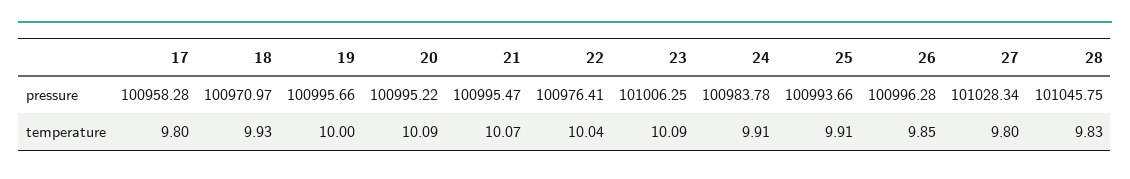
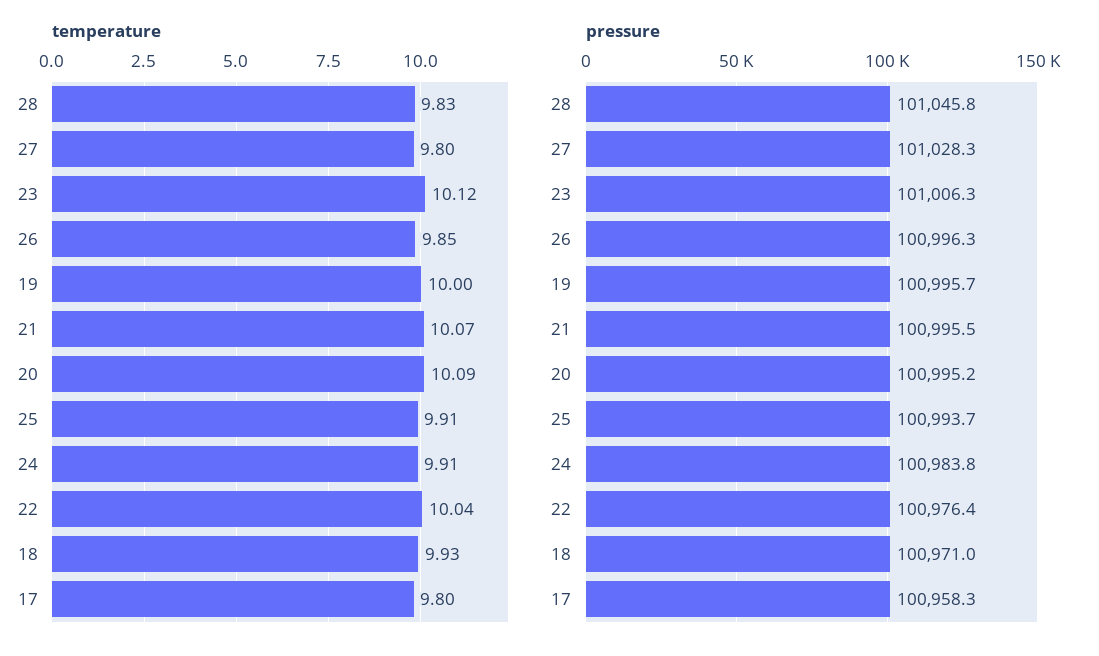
  {
    "pressure": {
      "17": 100958.28,
      "18": 100970.97,
      "19": 100995.66,
      "20": 100995.22,
      "21": 100995.47,
      "22": 100976.41,
      "23": 101006.25,
      "24": 100983.78,
      "25": 100993.66,
      "26": 100996.28,
      "27": 101028.34,
      "28": 101045.75
    },
    "temperature": {
      "17": 9.8,
      "18": 9.93,
      "19": 10,
      "20": 10.09,
      "21": 10.07,
      "22": 10.04,
-     "23": 10.09,
+     "23": 10.12,
      "24": 9.91,
      "25": 9.91,
      "26": 9.85,
      "27": 9.8,
      "28": 9.83
    }
  }

